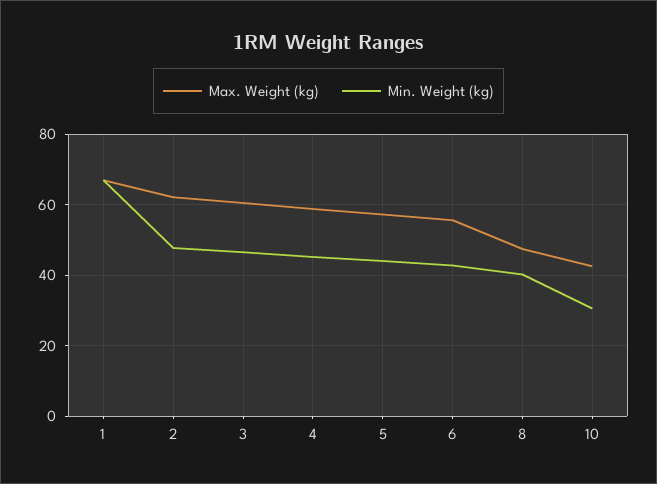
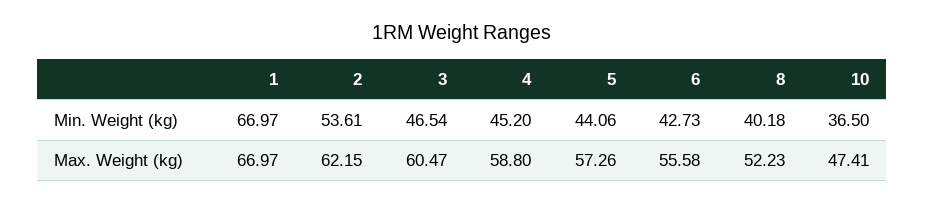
  {
    "Max. Weight (kg)": {
      "1": 66.97,
      "2": 62.15,
      "3": 60.47,
      "4": 58.8,
      "5": 57.26,
      "6": 55.58,
-     "8": 48,
+     "8": 52.23,
-     "10": 42
+     "10": 47.41
    },
    "Min. Weight (kg)": {
      "1": 66.97,
-     "2": 48,
+     "2": 53.61,
      "3": 46.54,
      "4": 45.2,
      "5": 44.06,
      "6": 42.73,
      "8": 40.18,
-     "10": 30
+     "10": 36.5
    }
  }

